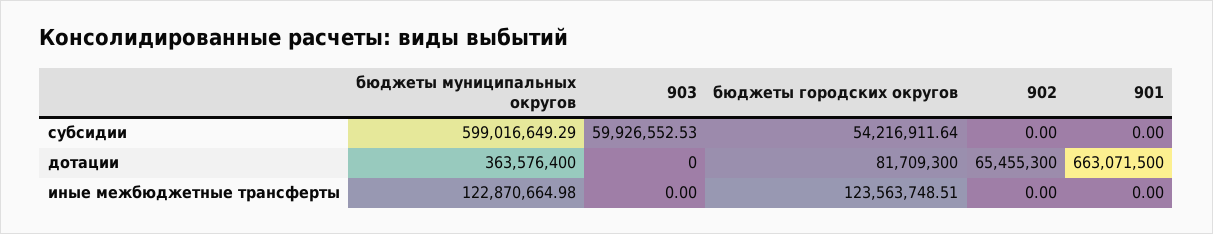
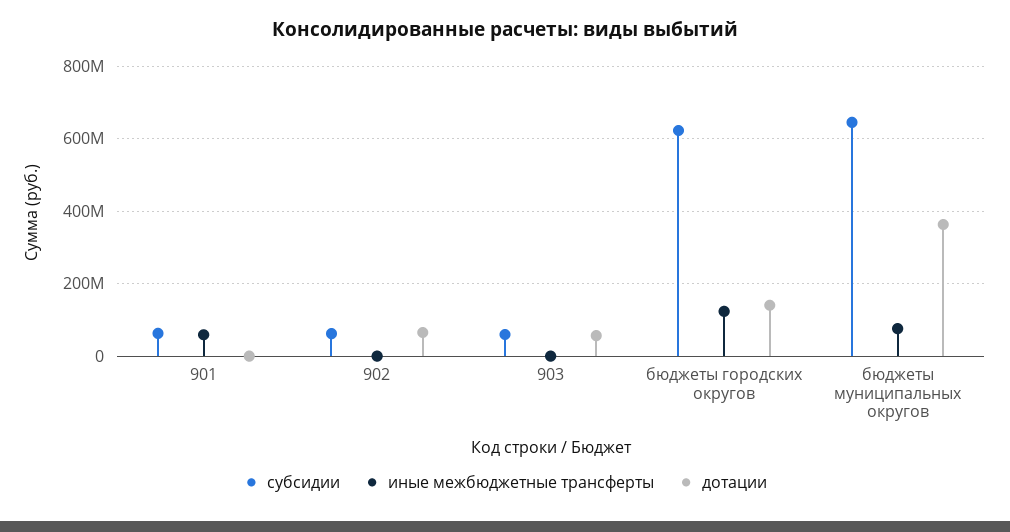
  {
    "субсидии": {
-     "бюджеты муниципальных округов": 599016649.29,
+     "бюджеты муниципальных округов": 640000000,
      "903": 59926552.53,
-     "бюджеты городских округов": 54216911.64,
+     "бюджеты городских округов": 620000000,
-     "902": 0,
+     "902": 60000000,
-     "901": 0
+     "901": 60000000
    },
    "дотации": {
      "бюджеты муниципальных округов": 363576400,
-     "903": 0,
+     "903": 60000000,
-     "бюджеты городских округов": 81709300,
+     "бюджеты городских округов": 140000000,
      "902": 65455300,
-     "901": 663071500
+     "901": 0
    },
    "иные межбюджетные трансферты": {
-     "бюджеты муниципальных округов": 122870664.98,
+     "бюджеты муниципальных округов": 80000000,
      "903": 0,
      "бюджеты городских округов": 123563748.51,
      "902": 0,
-     "901": 0
+     "901": 60000000
    }
  }

